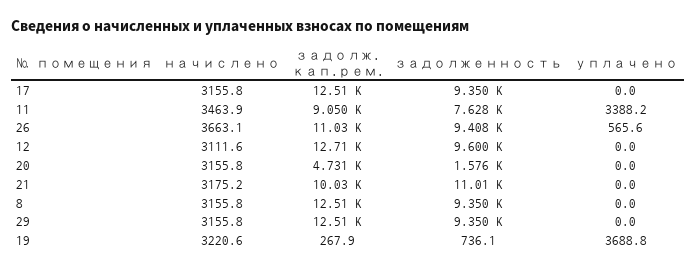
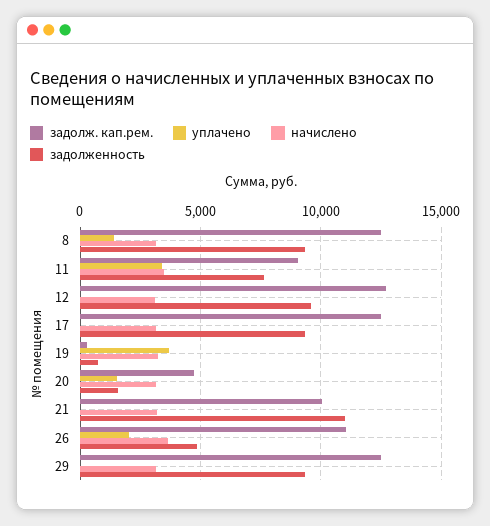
  {
    "начислено": {
      "17": 3155.8,
      "11": 3463.9,
      "26": 3663.1,
      "12": 3111.6,
      "20": 3155.8,
      "21": 3175.2,
      "8": 3155.8,
      "29": 3155.8,
      "19": 3220.6
    },
    "задолж. кап.рем.": {
      "17": 12510,
      "11": 9050,
      "26": 11030,
      "12": 12710,
      "20": 4731,
      "21": 10030,
      "8": 12510,
      "29": 12510,
      "19": 267.9
    },
    "задолженность": {
      "17": 9350,
      "11": 7628,
-     "26": 9408,
+     "26": 5000,
      "12": 9600,
      "20": 1576,
      "21": 11010,
      "8": 9350,
      "29": 9350,
      "19": 736.1
    },
    "уплачено": {
      "17": 0,
      "11": 3388.2,
-     "26": 565.6,
+     "26": 2000,
      "12": 0,
-     "20": 0,
+     "20": 1500,
      "21": 0,
-     "8": 0,
+     "8": 1500,
      "29": 0,
      "19": 3688.8
    }
  }

